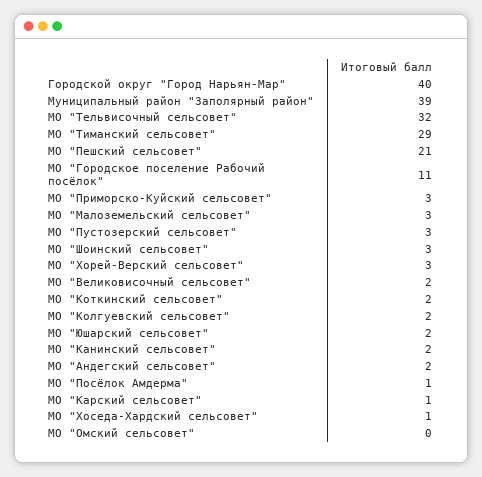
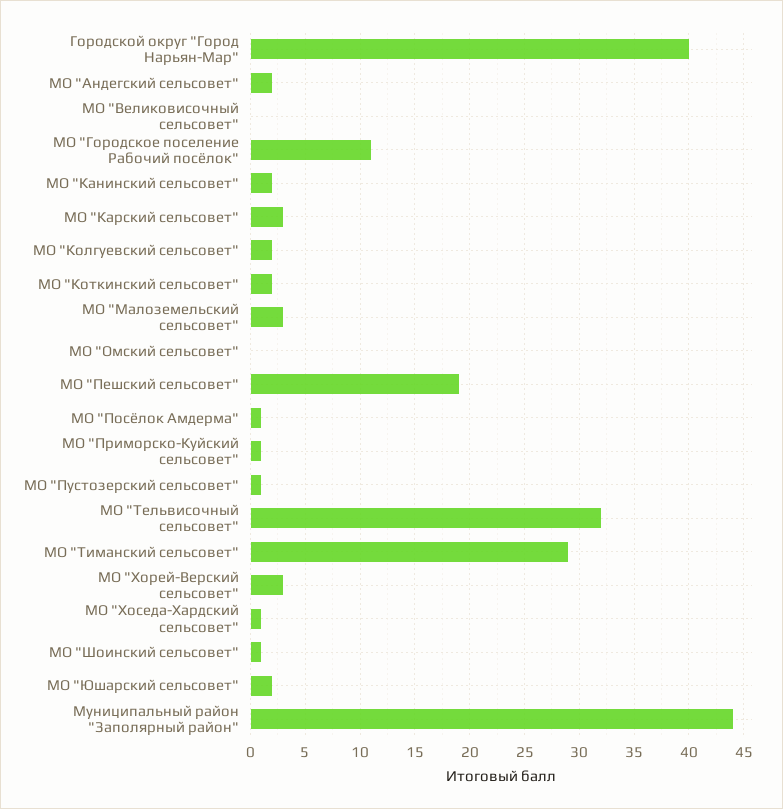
  {
    "Городской округ \"Город Нарьян-Мар\"": 40,
-   "Муниципальный район \"Заполярный район\"": 39,
+   "Муниципальный район \"Заполярный район\"": 44,
    "МО \"Тельвисочный сельсовет\"": 32,
    "МО \"Тиманский сельсовет\"": 29,
-   "МО \"Пешский сельсовет\"": 21,
+   "МО \"Пешский сельсовет\"": 19,
    "МО \"Городское поселение Рабочий посёлок\"": 11,
-   "МО \"Приморско-Куйский сельсовет\"": 3,
+   "МО \"Приморско-Куйский сельсовет\"": 1,
    "МО \"Малоземельский сельсовет\"": 3,
-   "МО \"Пустозерский сельсовет\"": 3,
+   "МО \"Пустозерский сельсовет\"": 1,
-   "МО \"Шоинский сельсовет\"": 3,
+   "МО \"Шоинский сельсовет\"": 1,
    "МО \"Хорей-Верский сельсовет\"": 3,
-   "МО \"Великовисочный сельсовет\"": 2,
+   "МО \"Великовисочный сельсовет\"": 0,
    "МО \"Коткинский сельсовет\"": 2,
    "МО \"Колгуевский сельсовет\"": 2,
    "МО \"Юшарский сельсовет\"": 2,
    "МО \"Канинский сельсовет\"": 2,
    "МО \"Андегский сельсовет\"": 2,
    "МО \"Посёлок Амдерма\"": 1,
-   "МО \"Карский сельсовет\"": 1,
+   "МО \"Карский сельсовет\"": 3,
    "МО \"Хоседа-Хардский сельсовет\"": 1,
    "МО \"Омский сельсовет\"": 0
  }

